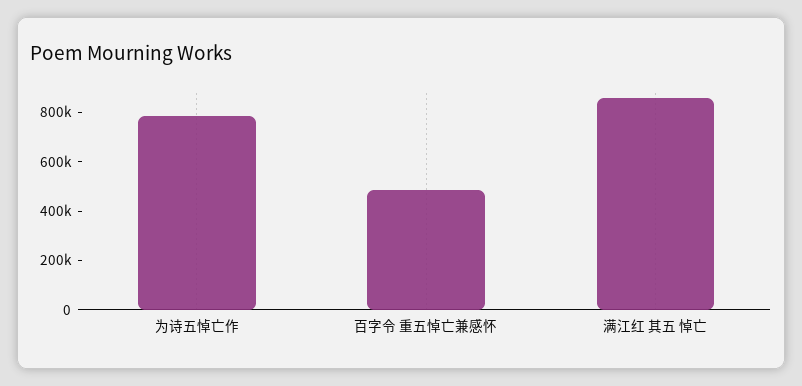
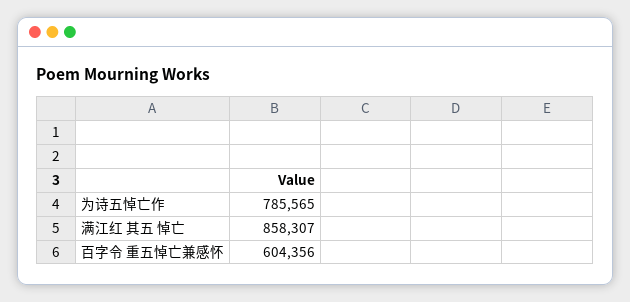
  {
    "为诗五悼亡作": 785565,
-   "百字令 重五悼亡兼感怀": 500000,
+   "百字令 重五悼亡兼感怀": 604356,
    "满江红 其五 悼亡": 858307
  }

